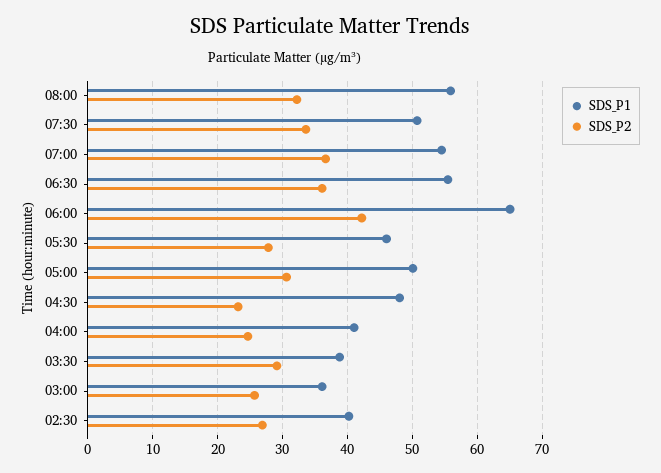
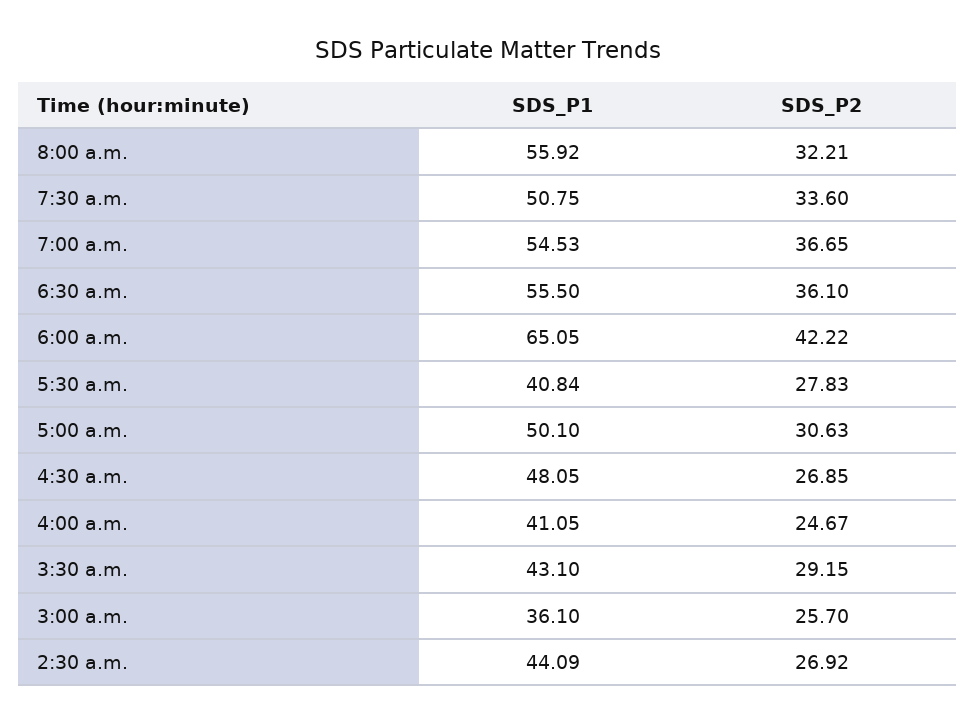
  {
    "SDS_P1": {
      "08:00": 55.92,
      "07:30": 50.75,
      "07:00": 54.53,
      "06:30": 55.5,
      "06:00": 65.05,
-     "05:30": 46,
+     "05:30": 40.84,
      "05:00": 50.1,
      "04:30": 48.05,
      "04:00": 41.05,
-     "03:30": 39,
+     "03:30": 43.1,
      "03:00": 36.1,
-     "02:30": 40
+     "02:30": 44.09
    },
    "SDS_P2": {
      "08:00": 32.21,
      "07:30": 33.6,
      "07:00": 36.65,
      "06:30": 36.1,
      "06:00": 42.22,
      "05:30": 27.83,
      "05:00": 30.63,
-     "04:30": 23,
+     "04:30": 26.85,
      "04:00": 24.67,
      "03:30": 29.15,
      "03:00": 25.7,
      "02:30": 26.92
    }
  }

